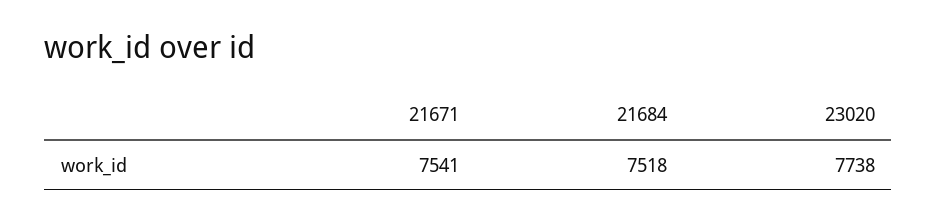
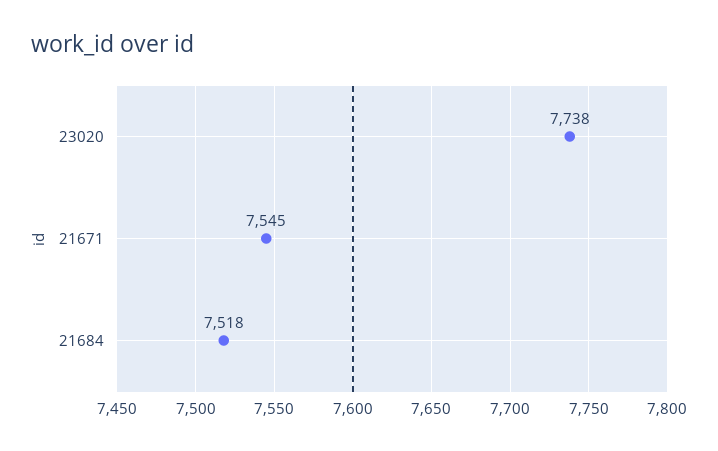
  {
-   "21671": 7541,
+   "21671": 7545,
    "21684": 7518,
    "23020": 7738
  }

